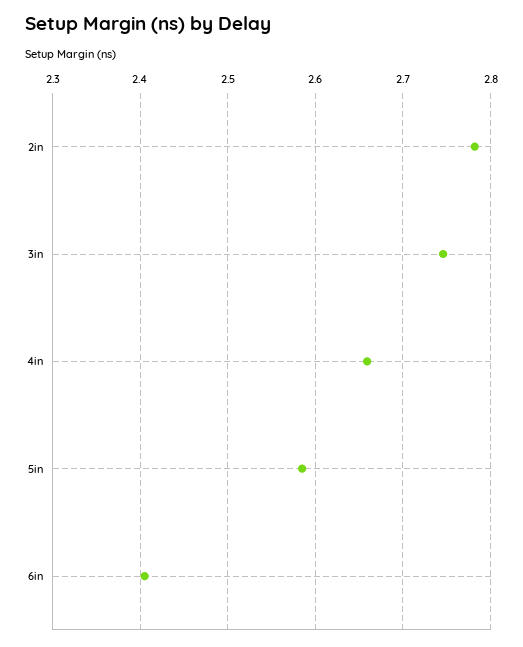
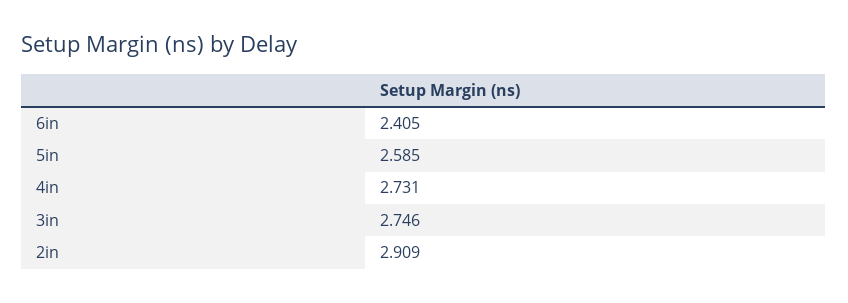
  {
-   "2in": 2.78,
+   "2in": 2.909,
    "3in": 2.746,
-   "4in": 2.66,
+   "4in": 2.731,
    "5in": 2.585,
    "6in": 2.405
  }

